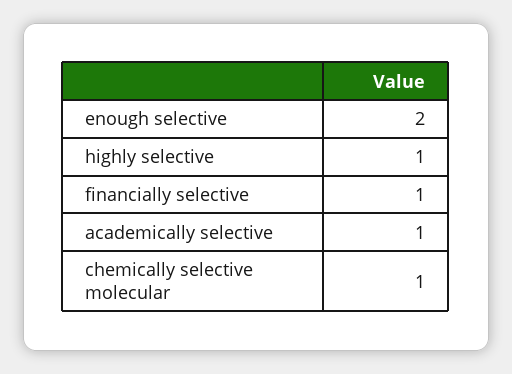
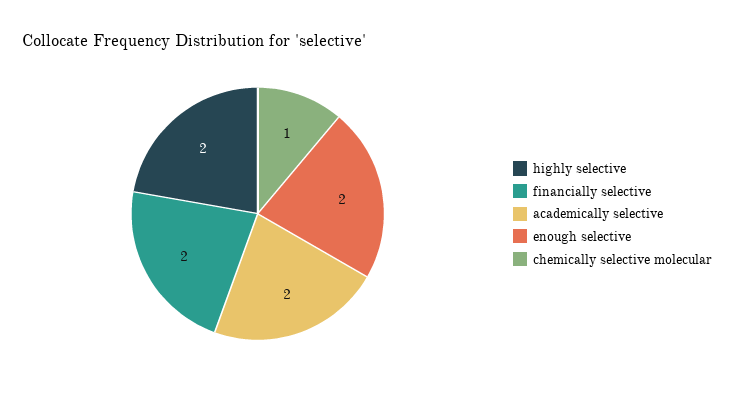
  {
    "enough selective": 2,
-   "highly selective": 1,
+   "highly selective": 2,
-   "financially selective": 1,
+   "financially selective": 2,
-   "academically selective": 1,
+   "academically selective": 2,
    "chemically selective molecular": 1
  }

